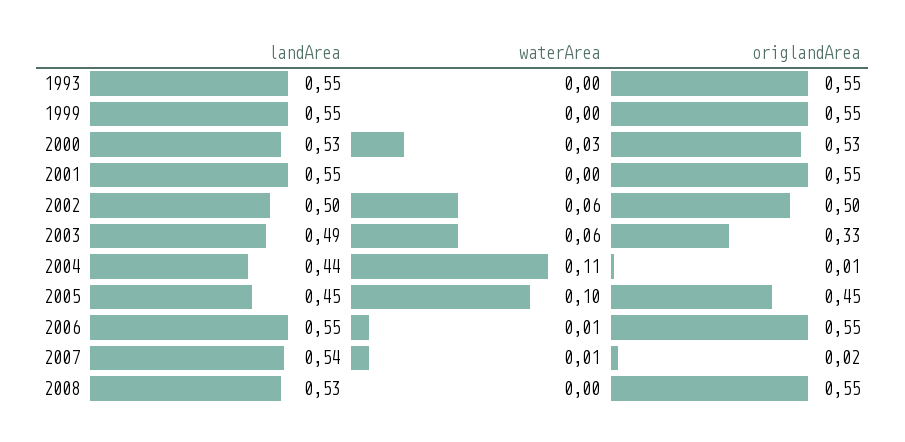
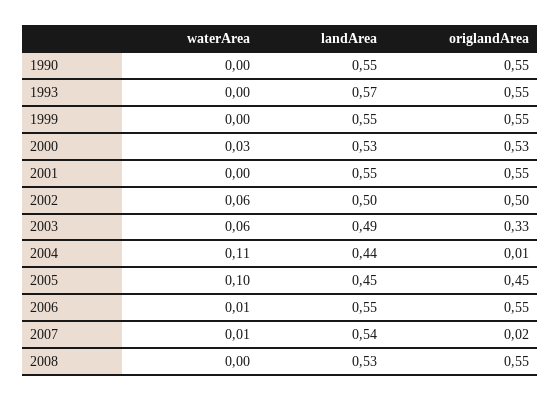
  {
    "landArea": {
-     "1993": 0.55,
+     "1993": 0.57,
      "1999": 0.55,
      "2000": 0.53,
      "2001": 0.55,
      "2002": 0.5,
      "2003": 0.49,
      "2004": 0.44,
      "2005": 0.45,
      "2006": 0.55,
      "2007": 0.54,
-     "2008": 0.53
+     "2008": 0.53,
+     "1990": 0.55
    },
    "waterArea": {
      "1993": 0,
      "1999": 0,
      "2000": 0.03,
      "2001": 0,
      "2002": 0.06,
      "2003": 0.06,
      "2004": 0.11,
      "2005": 0.1,
      "2006": 0.01,
      "2007": 0.01,
-     "2008": 0
+     "2008": 0,
+     "1990": 0
    },
    "origlandArea": {
      "1993": 0.55,
      "1999": 0.55,
      "2000": 0.53,
      "2001": 0.55,
      "2002": 0.5,
      "2003": 0.33,
      "2004": 0.01,
      "2005": 0.45,
      "2006": 0.55,
      "2007": 0.02,
-     "2008": 0.55
+     "2008": 0.55,
+     "1990": 0.55
    }
  }

